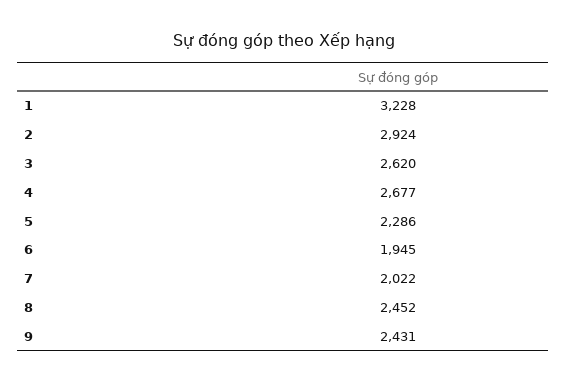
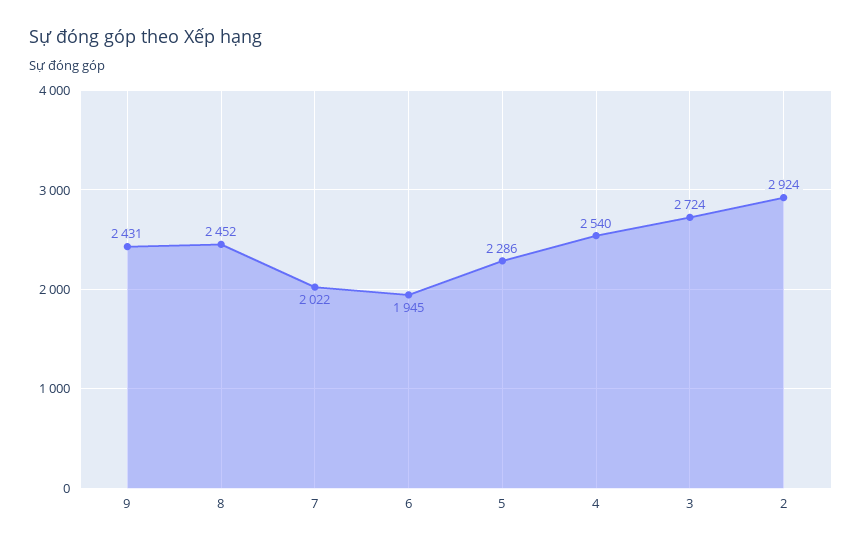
  {
-   "1": 3228,
    "2": 2924,
-   "3": 2620,
+   "3": 2724,
-   "4": 2677,
+   "4": 2540,
    "5": 2286,
    "6": 1945,
    "7": 2022,
    "8": 2452,
    "9": 2431
  }

